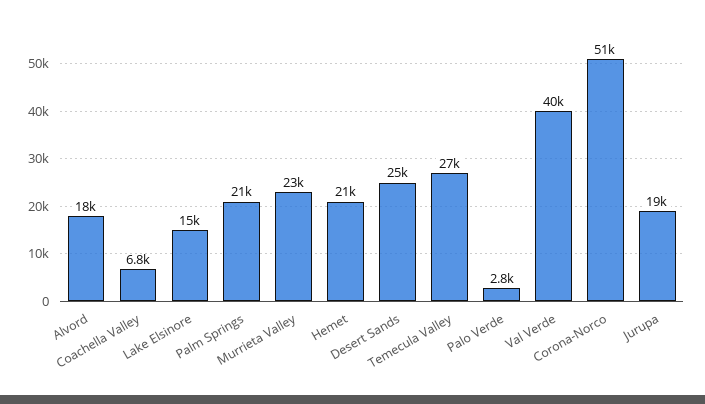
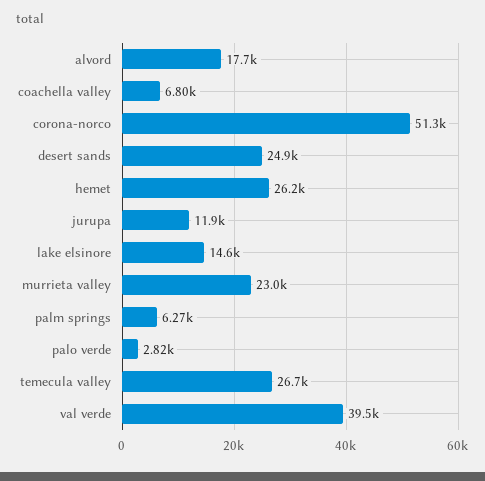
  {
    "Alvord": 17700,
    "Coachella Valley": 6800,
    "Lake Elsinore": 14600,
-   "Palm Springs": 21000,
+   "Palm Springs": 6270,
    "Murrieta Valley": 23000,
-   "Hemet": 21000,
+   "Hemet": 26200,
    "Desert Sands": 24900,
    "Temecula Valley": 26700,
    "Palo Verde": 2820,
    "Val Verde": 39500,
    "Corona-Norco": 51300,
-   "Jurupa": 19000
+   "Jurupa": 11900
  }

